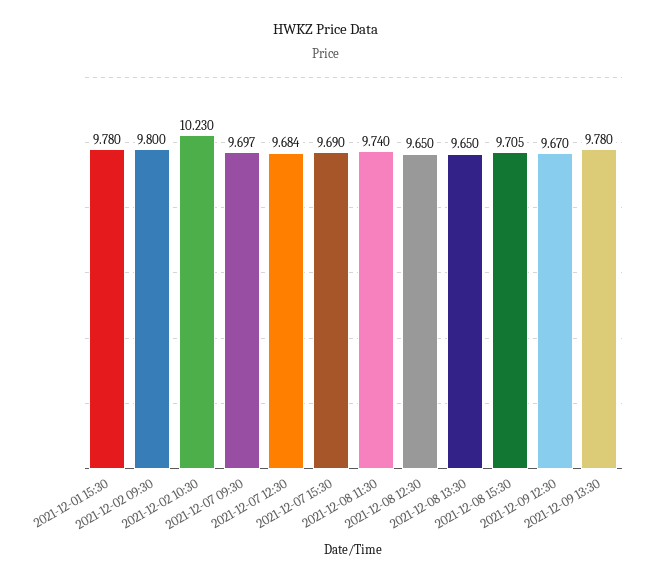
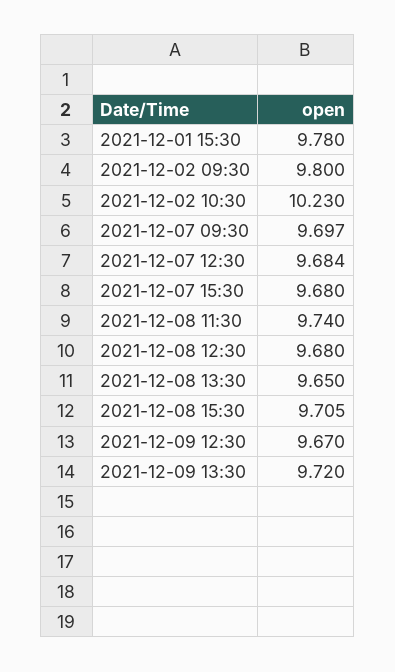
  {
    "2021-12-01 15:30": 9.78,
    "2021-12-02 09:30": 9.8,
    "2021-12-02 10:30": 10.23,
    "2021-12-07 09:30": 9.697,
    "2021-12-07 12:30": 9.684,
-   "2021-12-07 15:30": 9.69,
+   "2021-12-07 15:30": 9.68,
    "2021-12-08 11:30": 9.74,
-   "2021-12-08 12:30": 9.65,
+   "2021-12-08 12:30": 9.68,
    "2021-12-08 13:30": 9.65,
    "2021-12-08 15:30": 9.705,
    "2021-12-09 12:30": 9.67,
-   "2021-12-09 13:30": 9.78
+   "2021-12-09 13:30": 9.72
  }

